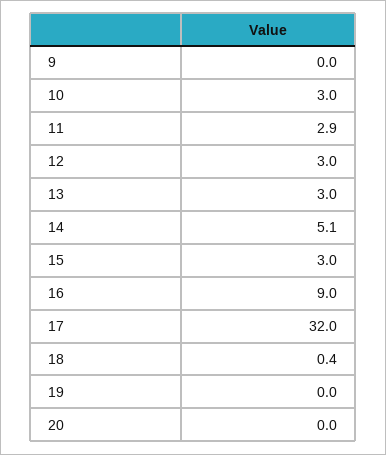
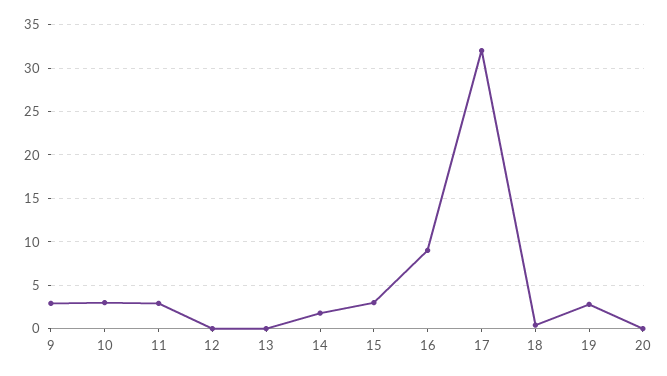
  {
-   "9": 0,
+   "9": 3,
    "10": 3,
    "11": 2.9,
-   "12": 3,
+   "12": 0,
-   "13": 3,
+   "13": 0,
-   "14": 5.1,
+   "14": 2,
    "15": 3,
    "16": 9,
    "17": 32,
    "18": 0.4,
-   "19": 0,
+   "19": 3,
    "20": 0
  }

